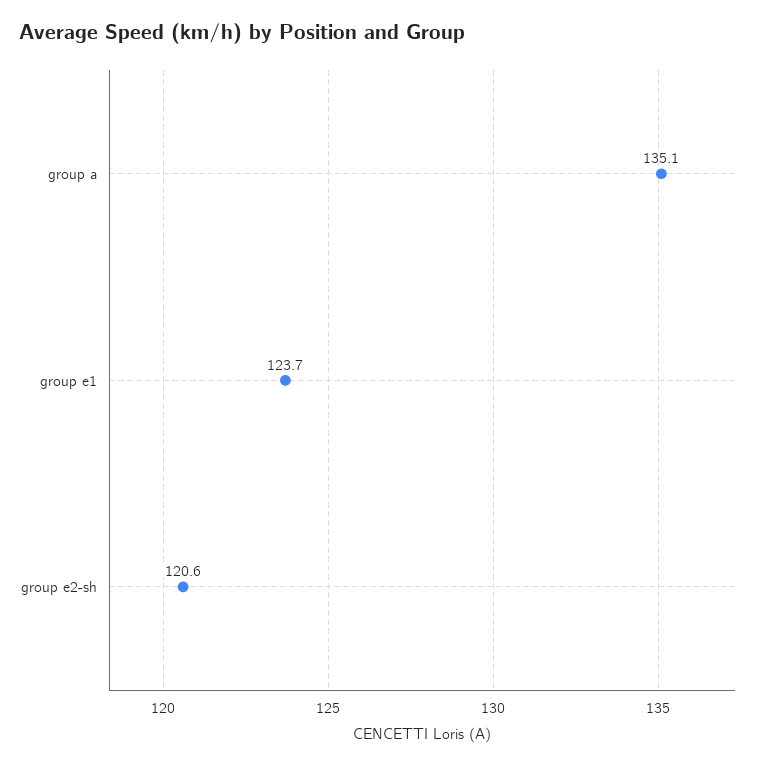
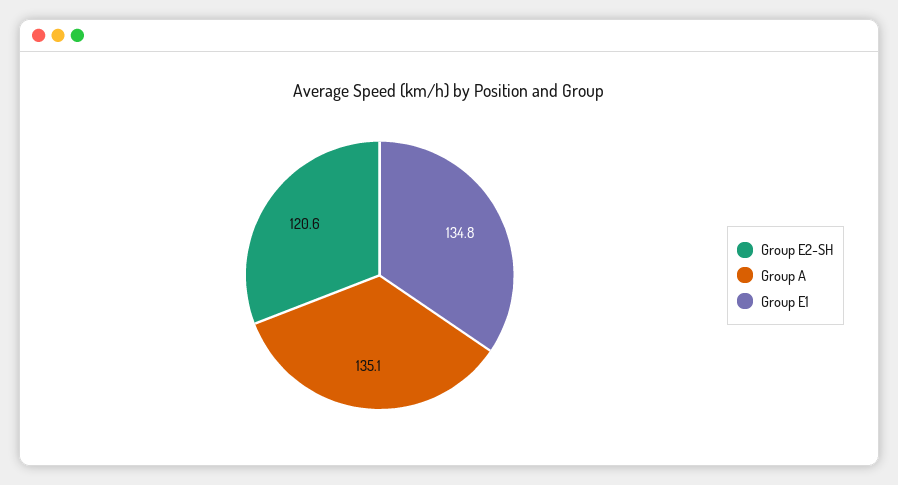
  {
    "group a": 135.1,
-   "group e1": 123.7,
+   "group e1": 134.8,
    "group e2-sh": 120.6
  }

